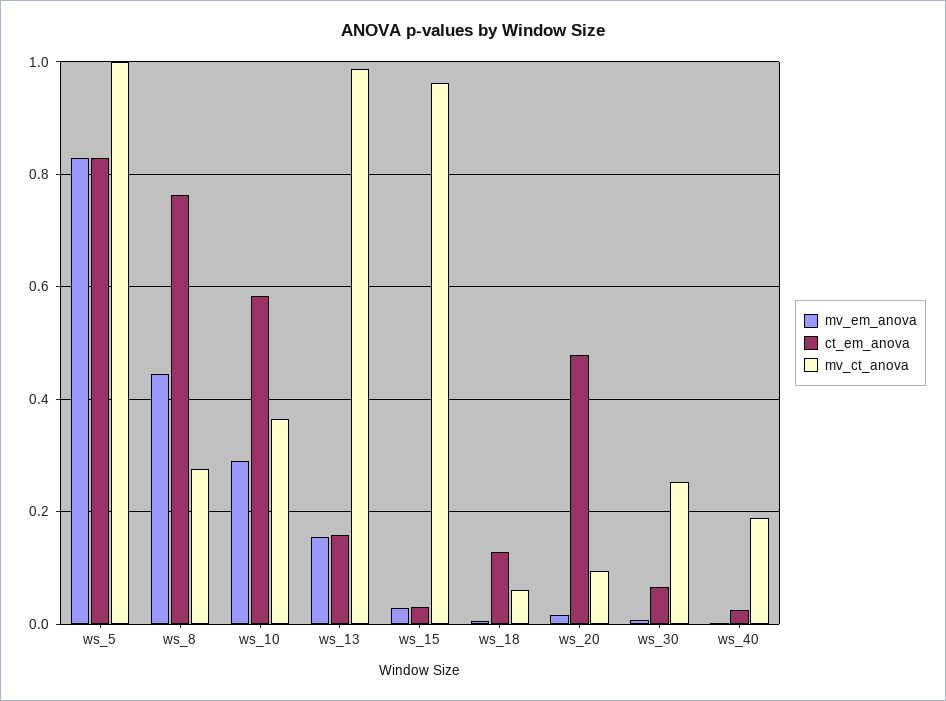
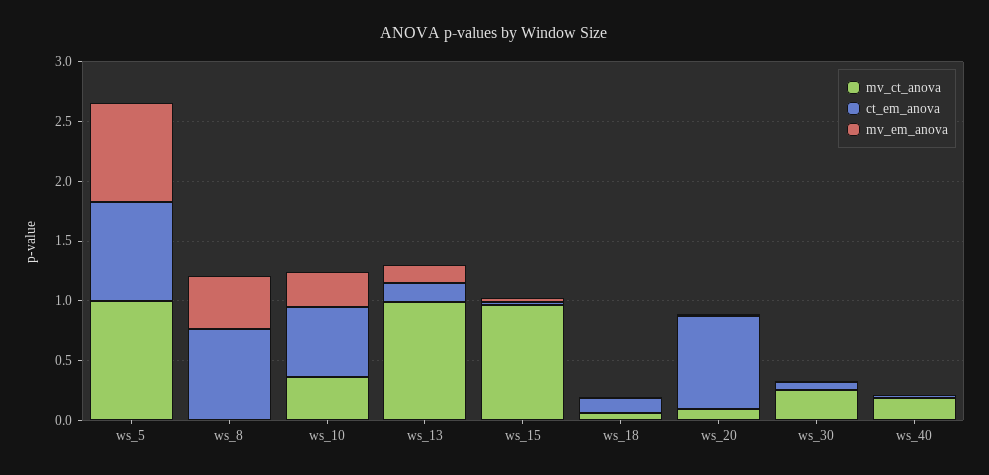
  {
    "mv_em_anova": {
      "ws_5": 0.82,
      "ws_8": 0.44,
      "ws_10": 0.3,
      "ws_13": 0.16,
      "ws_15": 0.02,
      "ws_18": 0,
      "ws_20": 0.02,
      "ws_30": 0,
      "ws_40": 0
    },
    "ct_em_anova": {
      "ws_5": 0.82,
      "ws_8": 0.76,
      "ws_10": 0.58,
      "ws_13": 0.16,
      "ws_15": 0.04,
      "ws_18": 0.12,
-     "ws_20": 0.48,
+     "ws_20": 0.8,
      "ws_30": 0.06,
      "ws_40": 0.02
    },
    "mv_ct_anova": {
      "ws_5": 1,
-     "ws_8": 0.28,
+     "ws_8": 0,
      "ws_10": 0.36,
      "ws_13": 0.98,
      "ws_15": 0.96,
      "ws_18": 0.06,
      "ws_20": 0.1,
      "ws_30": 0.26,
      "ws_40": 0.18
    }
  }

